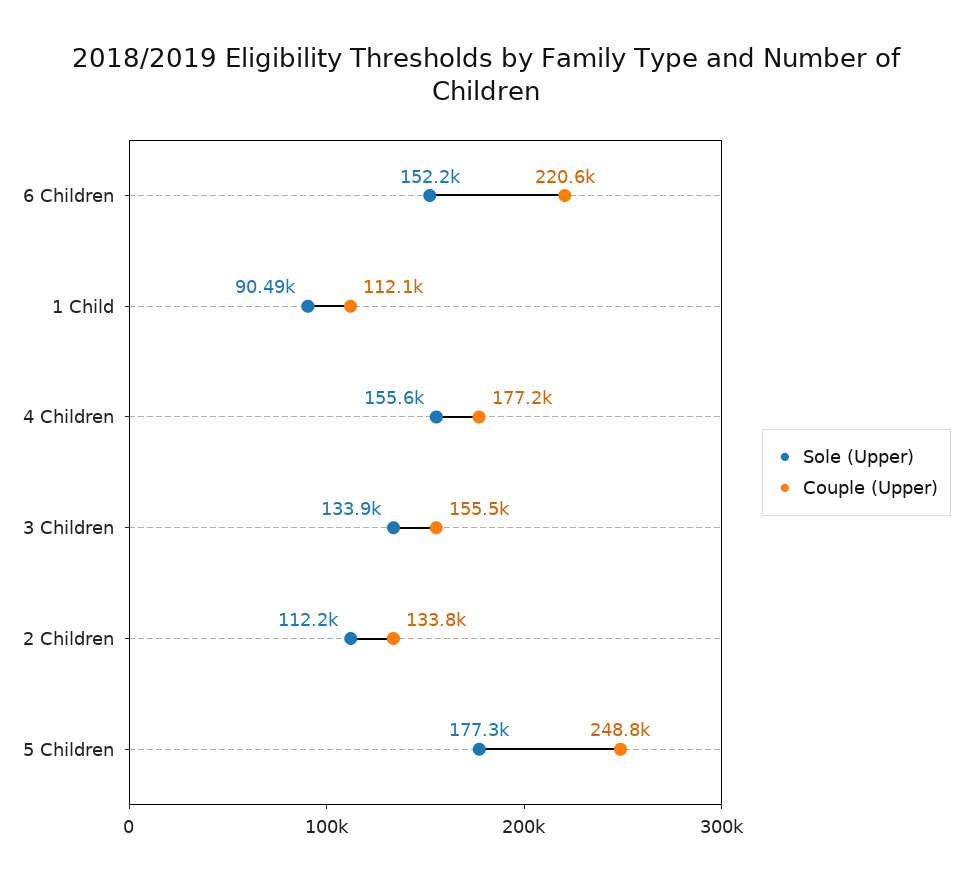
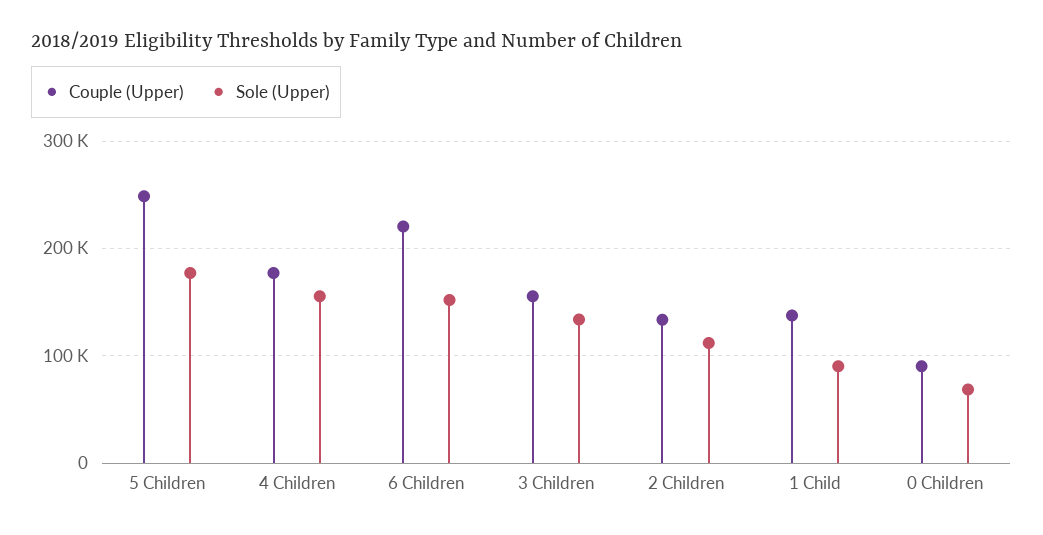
  {
    "Sole (Upper)": {
      "6 Children": 152200,
      "1 Child": 90490,
      "4 Children": 155600,
      "3 Children": 133900,
      "2 Children": 112200,
-     "5 Children": 177300
+     "5 Children": 177300,
+     "0 Children": 70000
    },
    "Couple (Upper)": {
      "6 Children": 220600,
-     "1 Child": 112100,
+     "1 Child": 140000,
      "4 Children": 177200,
      "3 Children": 155500,
      "2 Children": 133800,
-     "5 Children": 248800
+     "5 Children": 248800,
+     "0 Children": 90000
    }
  }

